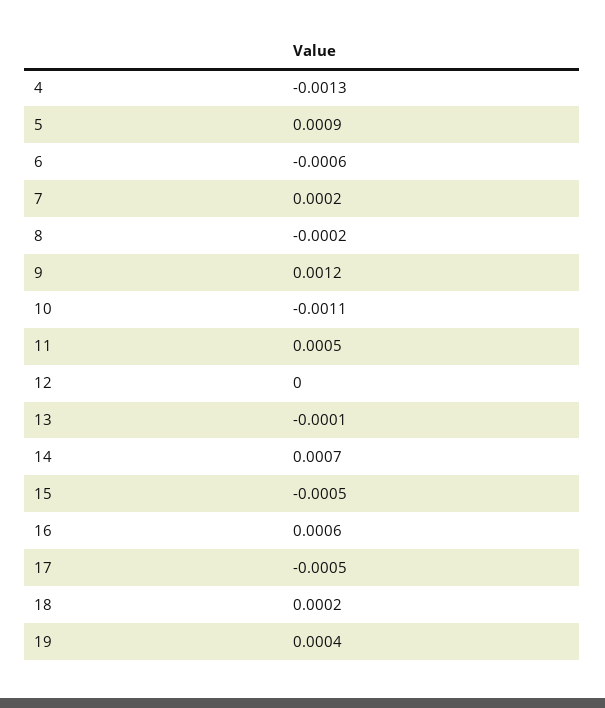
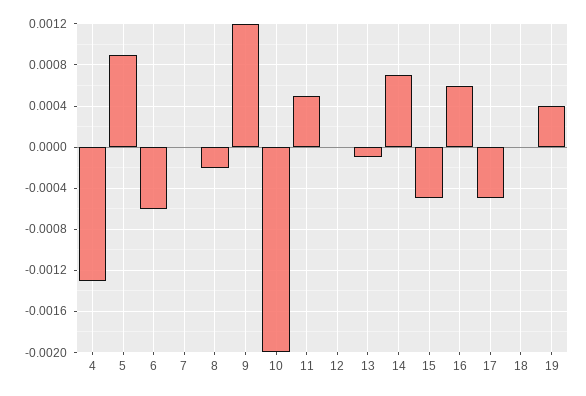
  {
    "4": -0.0013,
    "5": 0.0009,
    "6": -0.0006,
-   "7": 0.0002,
+   "7": 0,
    "8": -0.0002,
    "9": 0.0012,
-   "10": -0.0011,
+   "10": -0.002,
    "11": 0.0005,
    "12": 0,
    "13": -0.0001,
    "14": 0.0007,
    "15": -0.0005,
    "16": 0.0006,
    "17": -0.0005,
-   "18": 0.0002,
+   "18": 0,
    "19": 0.0004
  }

